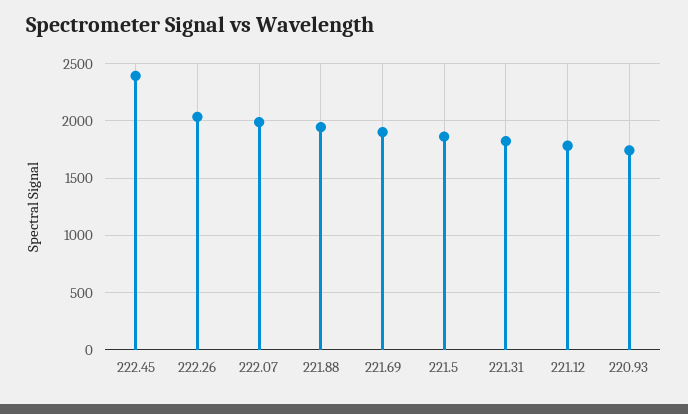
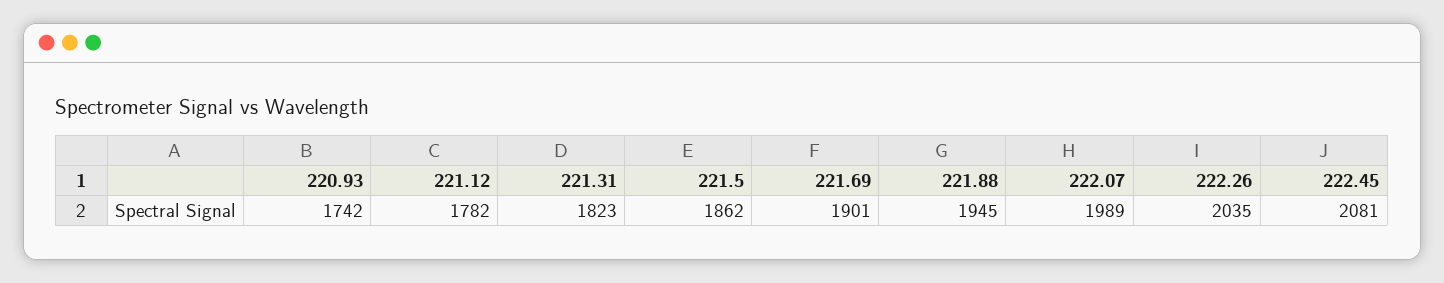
  {
-   "222.45": 2400,
+   "222.45": 2081,
    "222.26": 2035,
    "222.07": 1989,
    "221.88": 1945,
    "221.69": 1901,
    "221.5": 1862,
    "221.31": 1823,
    "221.12": 1782,
    "220.93": 1742
  }

